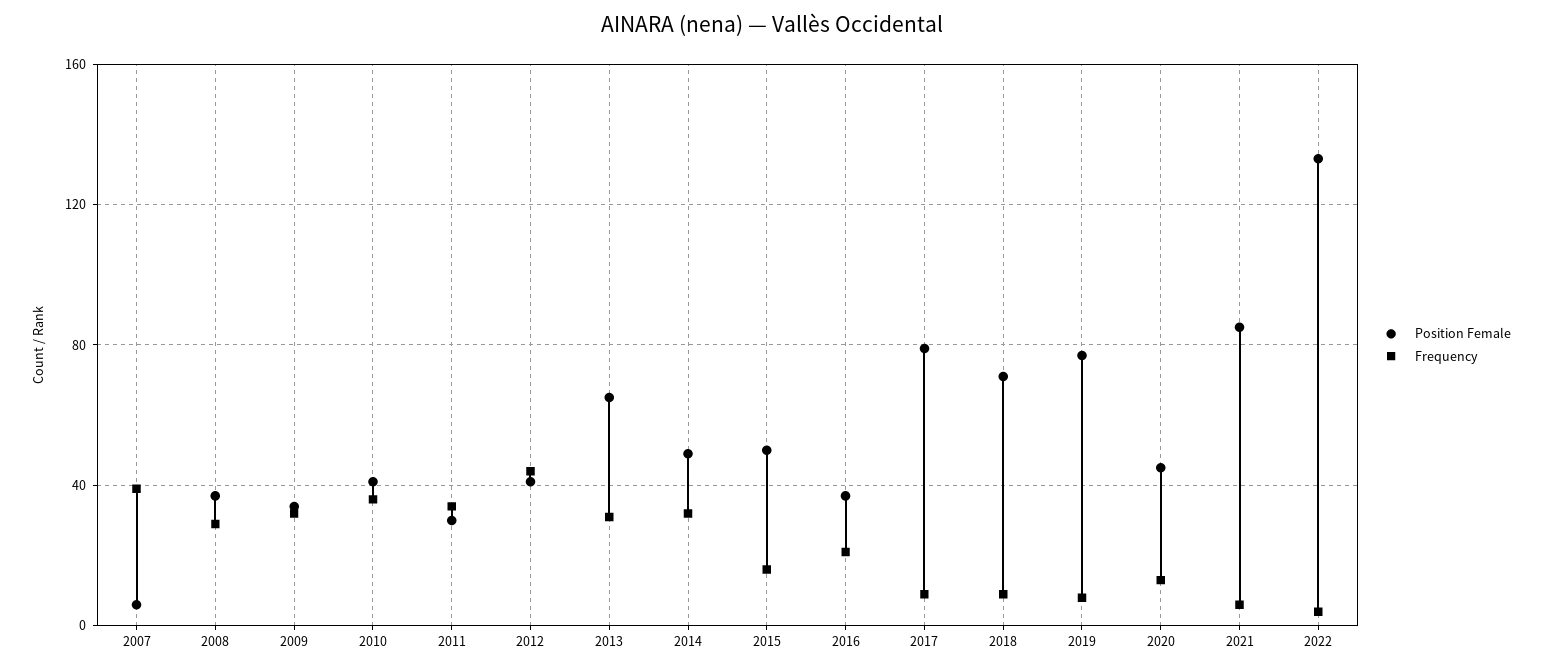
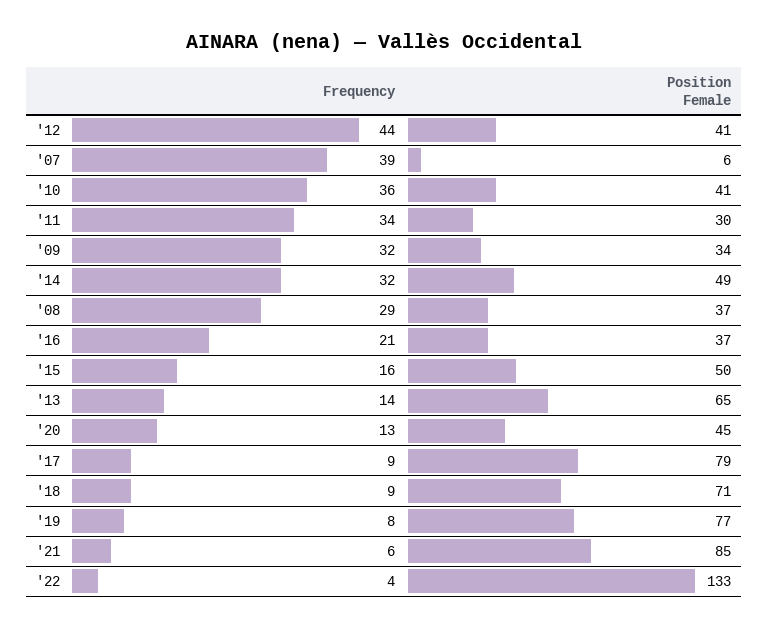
  {
    "Position Female": {
      "2007": 6,
      "2008": 37,
      "2009": 34,
      "2010": 41,
      "2011": 30,
      "2012": 41,
      "2013": 65,
      "2014": 49,
      "2015": 50,
      "2016": 37,
      "2017": 79,
      "2018": 71,
      "2019": 77,
      "2020": 45,
      "2021": 85,
      "2022": 133
    },
    "Frequency": {
      "2007": 39,
      "2008": 29,
      "2009": 32,
      "2010": 36,
      "2011": 34,
      "2012": 44,
-     "2013": 30,
+     "2013": 14,
      "2014": 32,
      "2015": 16,
      "2016": 21,
      "2017": 9,
      "2018": 9,
      "2019": 8,
      "2020": 13,
      "2021": 6,
      "2022": 4
    }
  }

